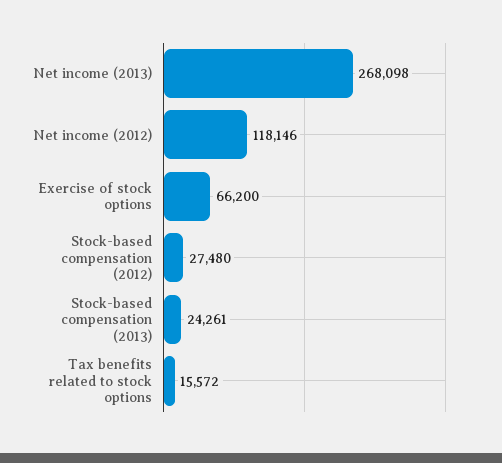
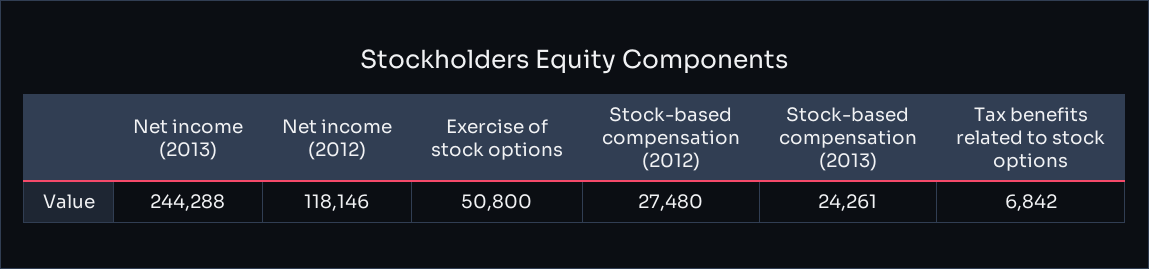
  {
-   "Net income (2013)": 268098,
+   "Net income (2013)": 244288,
    "Net income (2012)": 118146,
-   "Exercise of stock options": 66200,
+   "Exercise of stock options": 50800,
    "Stock-based compensation (2012)": 27480,
    "Stock-based compensation (2013)": 24261,
-   "Tax benefits related to stock options": 15572
+   "Tax benefits related to stock options": 6842
  }

